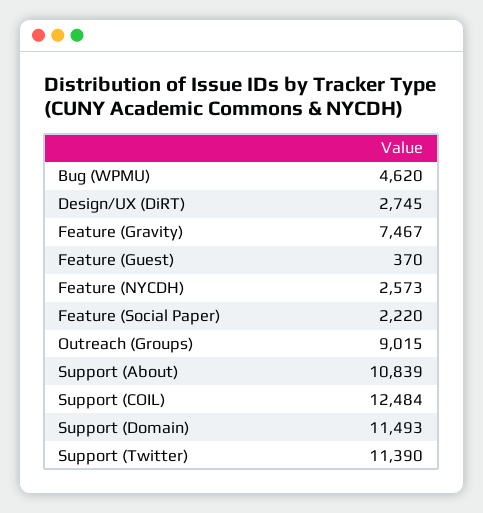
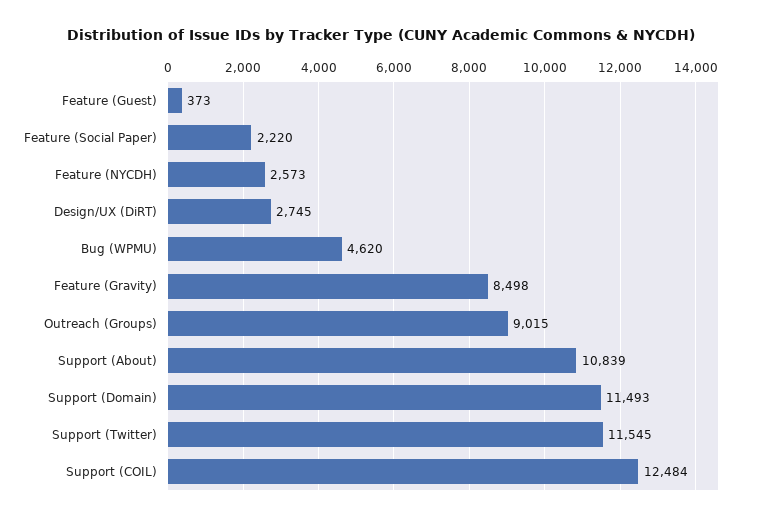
  {
    "Bug (WPMU)": 4620,
    "Design/UX (DiRT)": 2745,
-   "Feature (Gravity)": 7467,
+   "Feature (Gravity)": 8498,
-   "Feature (Guest)": 370,
+   "Feature (Guest)": 373,
    "Feature (NYCDH)": 2573,
    "Feature (Social Paper)": 2220,
    "Outreach (Groups)": 9015,
    "Support (About)": 10839,
    "Support (COIL)": 12484,
    "Support (Domain)": 11493,
-   "Support (Twitter)": 11390
+   "Support (Twitter)": 11545
  }

